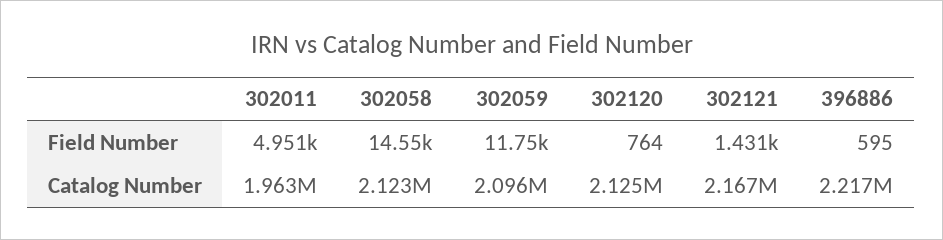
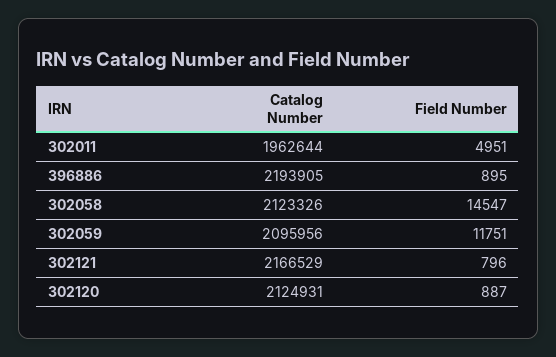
  {
    "302011": {
      "Field Number": 4951,
      "Catalog Number": 1962644
    },
    "302058": {
      "Field Number": 14547,
      "Catalog Number": 2123326
    },
    "302059": {
      "Field Number": 11751,
      "Catalog Number": 2095956
    },
    "302120": {
-     "Field Number": 764,
+     "Field Number": 887,
      "Catalog Number": 2124931
    },
    "302121": {
-     "Field Number": 1431,
+     "Field Number": 796,
      "Catalog Number": 2166529
    },
    "396886": {
-     "Field Number": 595,
+     "Field Number": 895,
-     "Catalog Number": 2217000
+     "Catalog Number": 2193905
    }
  }

